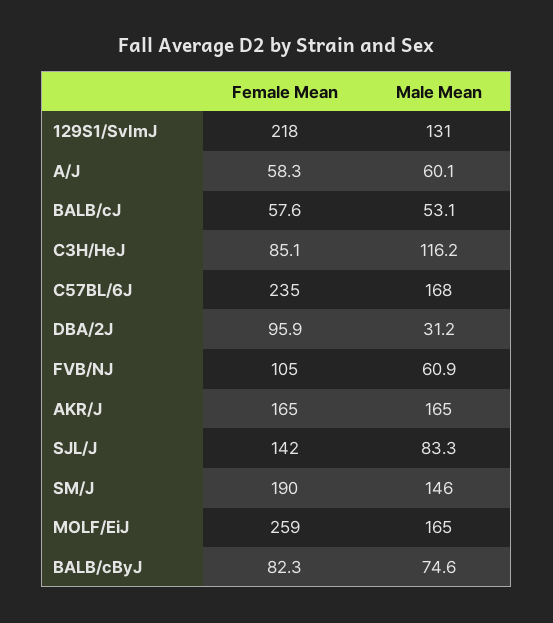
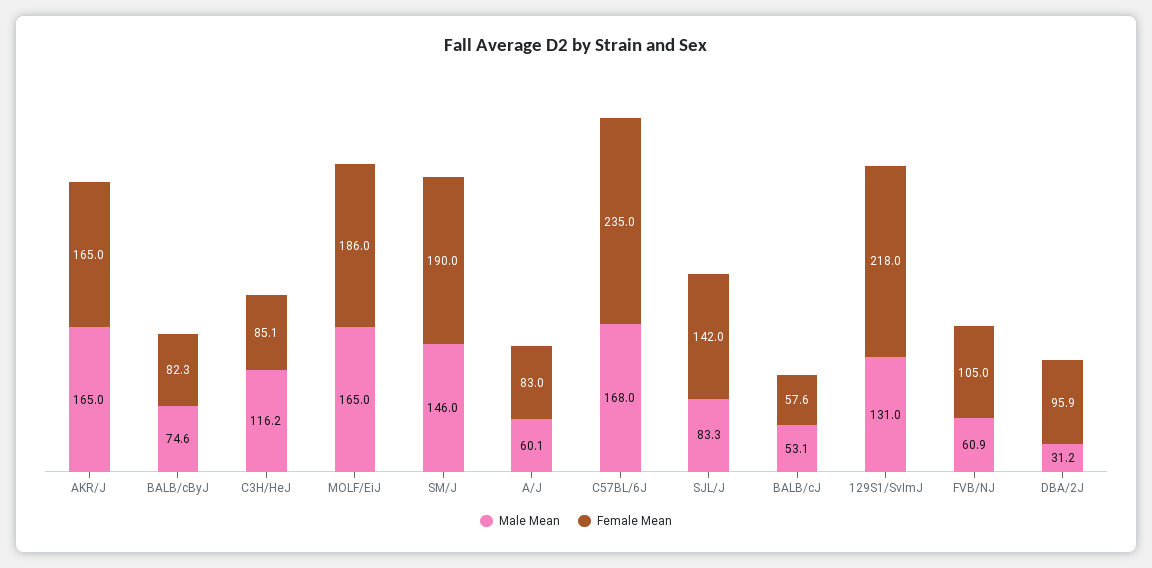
  {
    "Female Mean": {
      "129S1/SvImJ": 218,
-     "A/J": 58.3,
+     "A/J": 83,
      "BALB/cJ": 57.6,
      "C3H/HeJ": 85.1,
      "C57BL/6J": 235,
      "DBA/2J": 95.9,
      "FVB/NJ": 105,
      "AKR/J": 165,
      "SJL/J": 142,
      "SM/J": 190,
-     "MOLF/EiJ": 259,
+     "MOLF/EiJ": 186,
      "BALB/cByJ": 82.3
    },
    "Male Mean": {
      "129S1/SvImJ": 131,
      "A/J": 60.1,
      "BALB/cJ": 53.1,
      "C3H/HeJ": 116.2,
      "C57BL/6J": 168,
      "DBA/2J": 31.2,
      "FVB/NJ": 60.9,
      "AKR/J": 165,
      "SJL/J": 83.3,
      "SM/J": 146,
      "MOLF/EiJ": 165,
      "BALB/cByJ": 74.6
    }
  }

